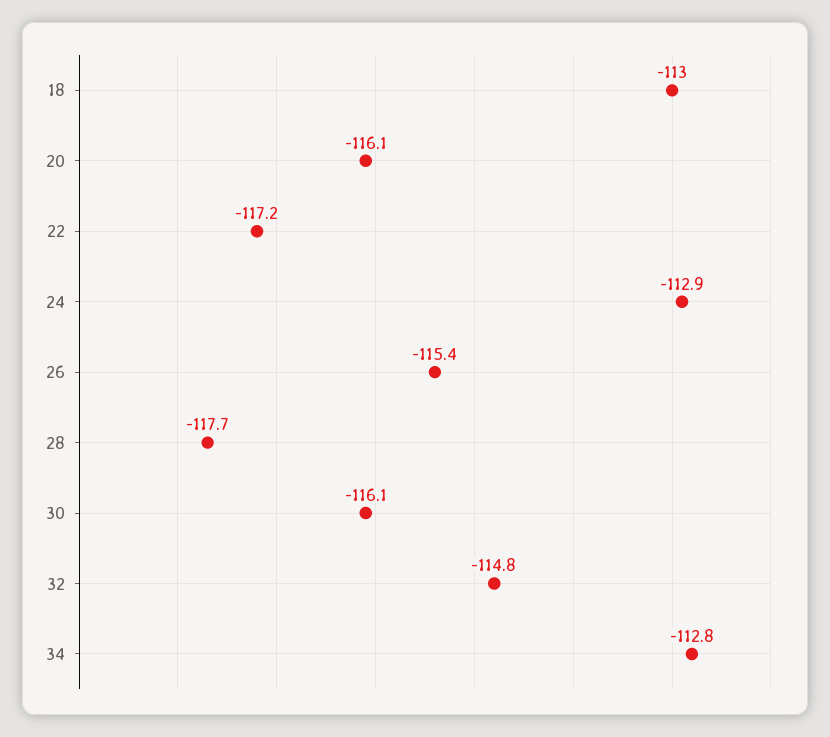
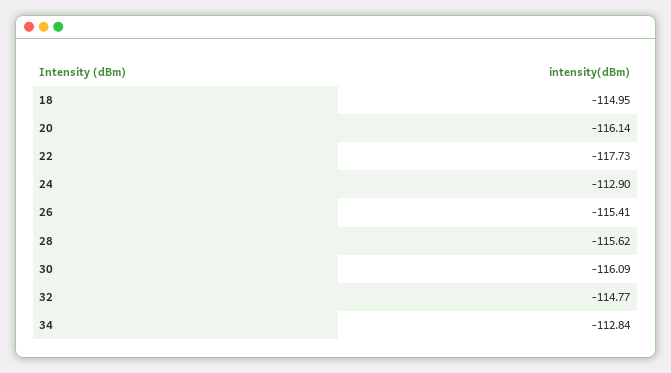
  {
-   "18": -113,
+   "18": -114.95,
    "20": -116.14,
-   "22": -117.2,
+   "22": -117.73,
    "24": -112.9,
    "26": -115.41,
-   "28": -117.7,
+   "28": -115.62,
    "30": -116.09,
    "32": -114.77,
    "34": -112.84
  }

